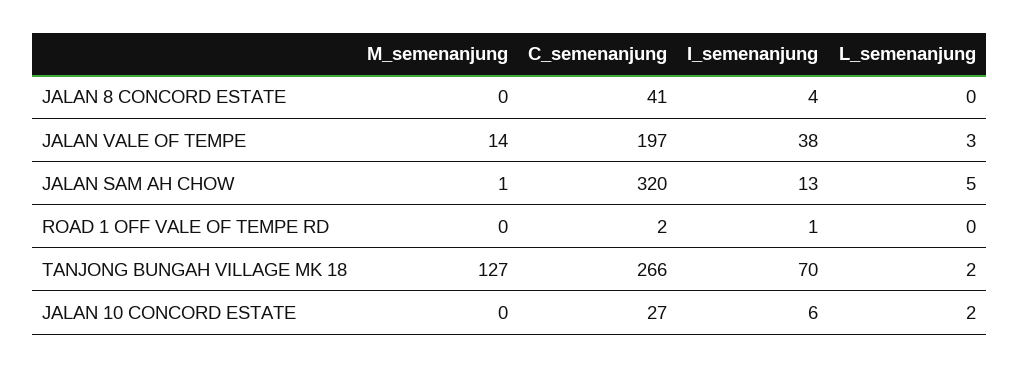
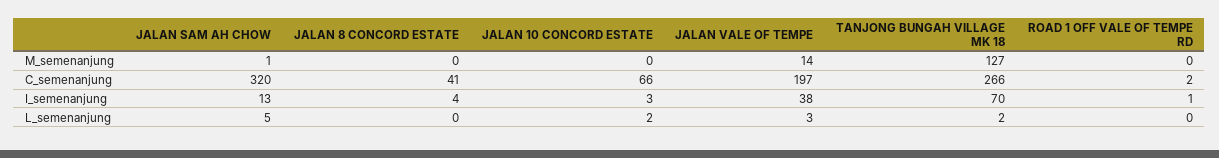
  {
    "M_semenanjung": {
      "JALAN 8 CONCORD ESTATE": 0,
      "JALAN VALE OF TEMPE": 14,
      "JALAN SAM AH CHOW": 1,
      "ROAD 1 OFF VALE OF TEMPE RD": 0,
      "TANJONG BUNGAH VILLAGE MK 18": 127,
      "JALAN 10 CONCORD ESTATE": 0
    },
    "C_semenanjung": {
      "JALAN 8 CONCORD ESTATE": 41,
      "JALAN VALE OF TEMPE": 197,
      "JALAN SAM AH CHOW": 320,
      "ROAD 1 OFF VALE OF TEMPE RD": 2,
      "TANJONG BUNGAH VILLAGE MK 18": 266,
-     "JALAN 10 CONCORD ESTATE": 27
+     "JALAN 10 CONCORD ESTATE": 66
    },
    "I_semenanjung": {
      "JALAN 8 CONCORD ESTATE": 4,
      "JALAN VALE OF TEMPE": 38,
      "JALAN SAM AH CHOW": 13,
      "ROAD 1 OFF VALE OF TEMPE RD": 1,
      "TANJONG BUNGAH VILLAGE MK 18": 70,
-     "JALAN 10 CONCORD ESTATE": 6
+     "JALAN 10 CONCORD ESTATE": 3
    },
    "L_semenanjung": {
      "JALAN 8 CONCORD ESTATE": 0,
      "JALAN VALE OF TEMPE": 3,
      "JALAN SAM AH CHOW": 5,
      "ROAD 1 OFF VALE OF TEMPE RD": 0,
      "TANJONG BUNGAH VILLAGE MK 18": 2,
      "JALAN 10 CONCORD ESTATE": 2
    }
  }

